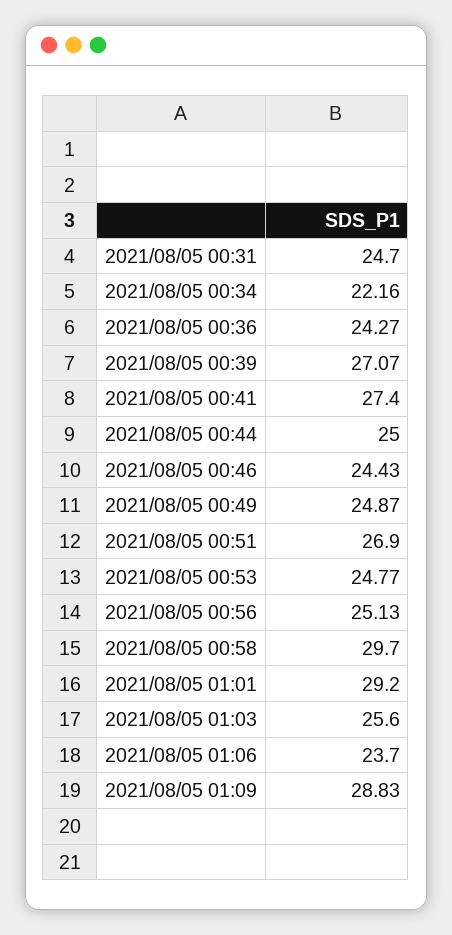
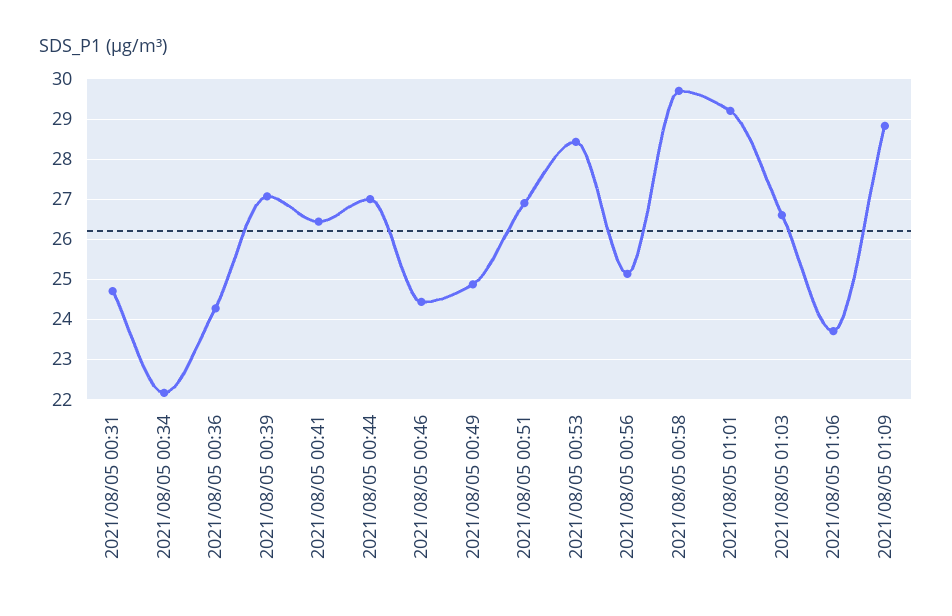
  {
    "2021/08/05 00:31": 24.7,
    "2021/08/05 00:34": 22.16,
    "2021/08/05 00:36": 24.27,
    "2021/08/05 00:39": 27.07,
-   "2021/08/05 00:41": 27.4,
+   "2021/08/05 00:41": 26.4,
-   "2021/08/05 00:44": 25,
+   "2021/08/05 00:44": 27,
    "2021/08/05 00:46": 24.43,
    "2021/08/05 00:49": 24.87,
    "2021/08/05 00:51": 26.9,
-   "2021/08/05 00:53": 24.77,
+   "2021/08/05 00:53": 28.4,
    "2021/08/05 00:56": 25.13,
    "2021/08/05 00:58": 29.7,
    "2021/08/05 01:01": 29.2,
-   "2021/08/05 01:03": 25.6,
+   "2021/08/05 01:03": 26.6,
    "2021/08/05 01:06": 23.7,
    "2021/08/05 01:09": 28.83
  }

